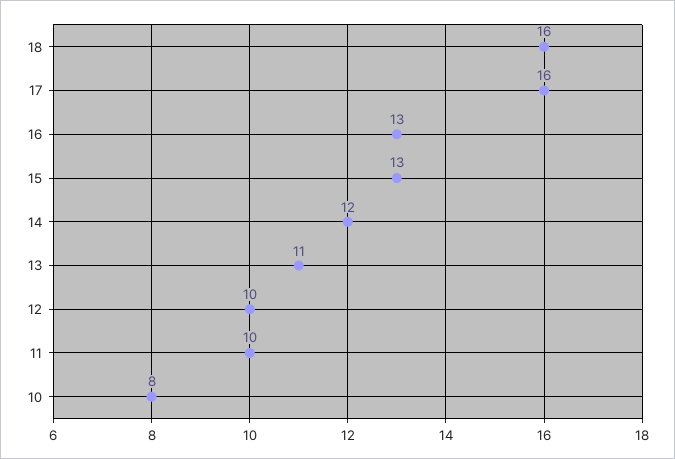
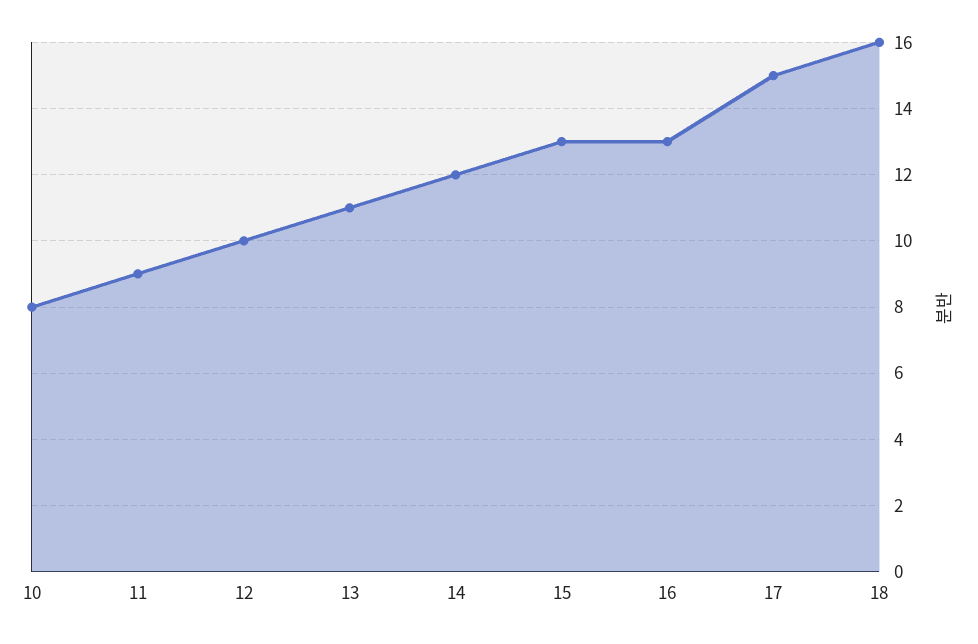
  {
    "18": 16,
-   "17": 16,
+   "17": 15,
    "16": 13,
    "15": 13,
    "14": 12,
    "13": 11,
    "12": 10,
-   "11": 10,
+   "11": 9,
    "10": 8
  }

